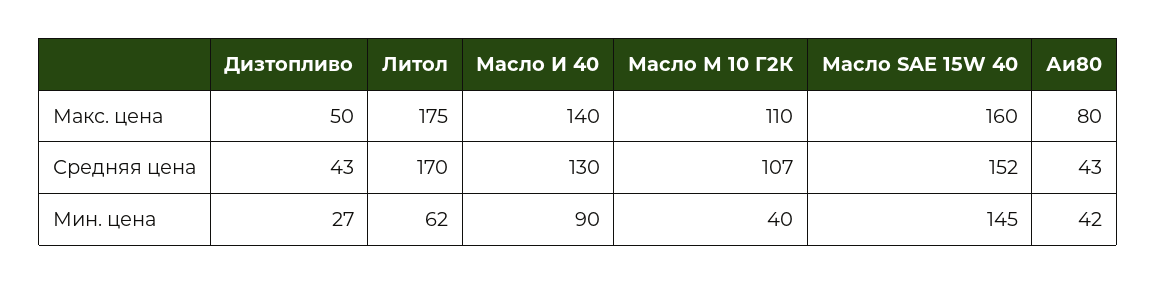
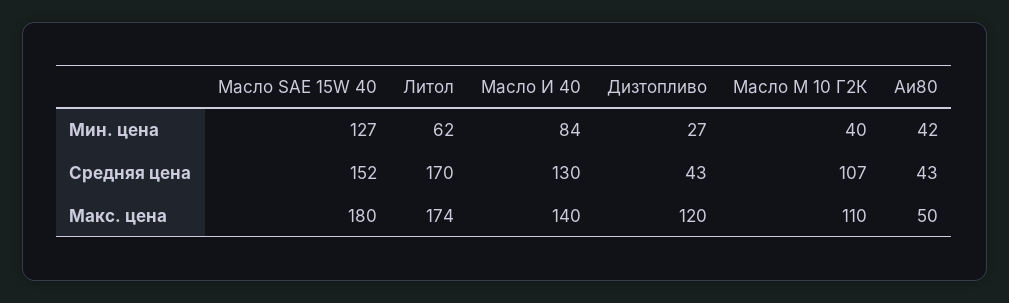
  {
    "Дизтопливо": {
-     "Макс. цена": 50,
+     "Макс. цена": 120,
      "Средняя цена": 43,
      "Мин. цена": 27
    },
    "Литол": {
-     "Макс. цена": 175,
+     "Макс. цена": 174,
      "Средняя цена": 170,
      "Мин. цена": 62
    },
    "Масло И 40": {
      "Макс. цена": 140,
      "Средняя цена": 130,
-     "Мин. цена": 90
+     "Мин. цена": 84
    },
    "Масло М 10 Г2К": {
      "Макс. цена": 110,
      "Средняя цена": 107,
      "Мин. цена": 40
    },
    "Масло SAE 15W 40": {
-     "Макс. цена": 160,
+     "Макс. цена": 180,
      "Средняя цена": 152,
-     "Мин. цена": 145
+     "Мин. цена": 127
    },
    "Аи80": {
-     "Макс. цена": 80,
+     "Макс. цена": 50,
      "Средняя цена": 43,
      "Мин. цена": 42
    }
  }

